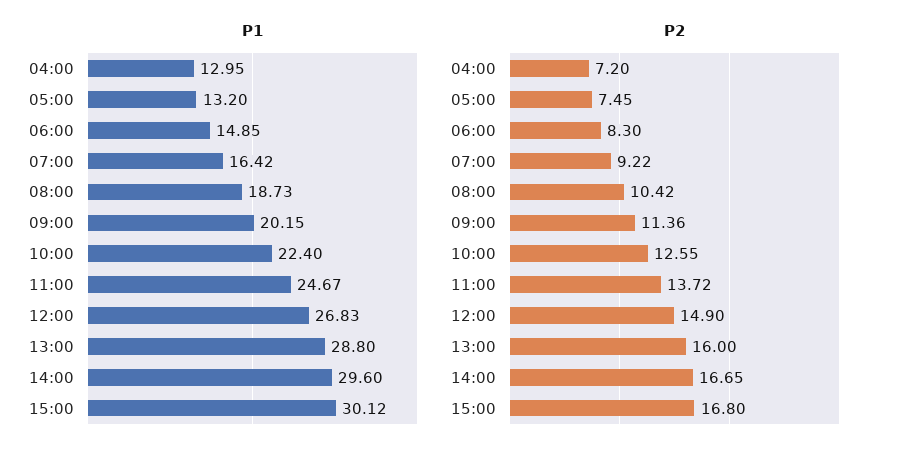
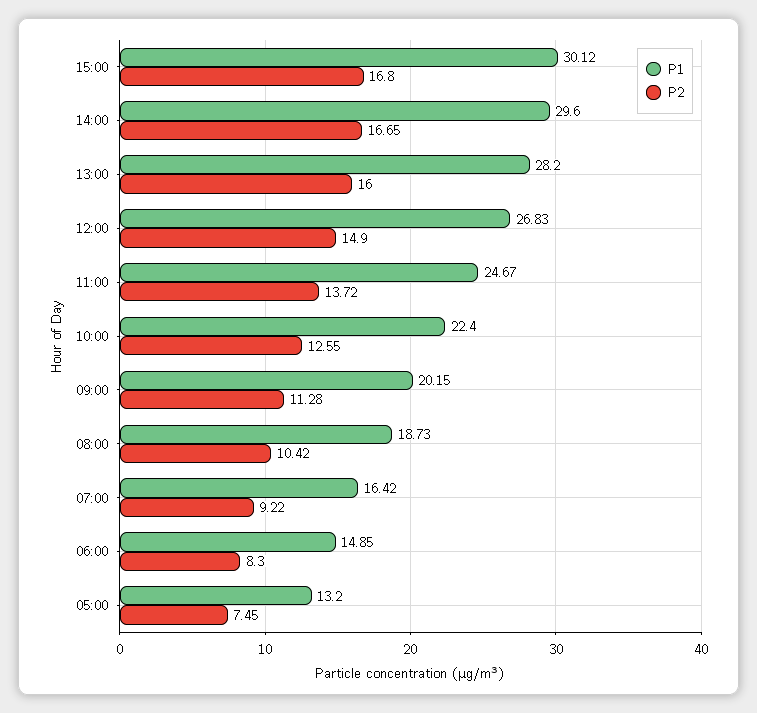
  {
    "P1": {
-     "04:00": 12.95,
      "05:00": 13.2,
      "06:00": 14.85,
      "07:00": 16.42,
      "08:00": 18.73,
      "09:00": 20.15,
      "10:00": 22.4,
      "11:00": 24.67,
      "12:00": 26.83,
-     "13:00": 28.8,
+     "13:00": 28.2,
      "14:00": 29.6,
      "15:00": 30.12
    },
    "P2": {
-     "04:00": 7.2,
      "05:00": 7.45,
      "06:00": 8.3,
      "07:00": 9.22,
      "08:00": 10.42,
-     "09:00": 11.36,
+     "09:00": 11.28,
      "10:00": 12.55,
      "11:00": 13.72,
      "12:00": 14.9,
      "13:00": 16,
      "14:00": 16.65,
      "15:00": 16.8
    }
  }

